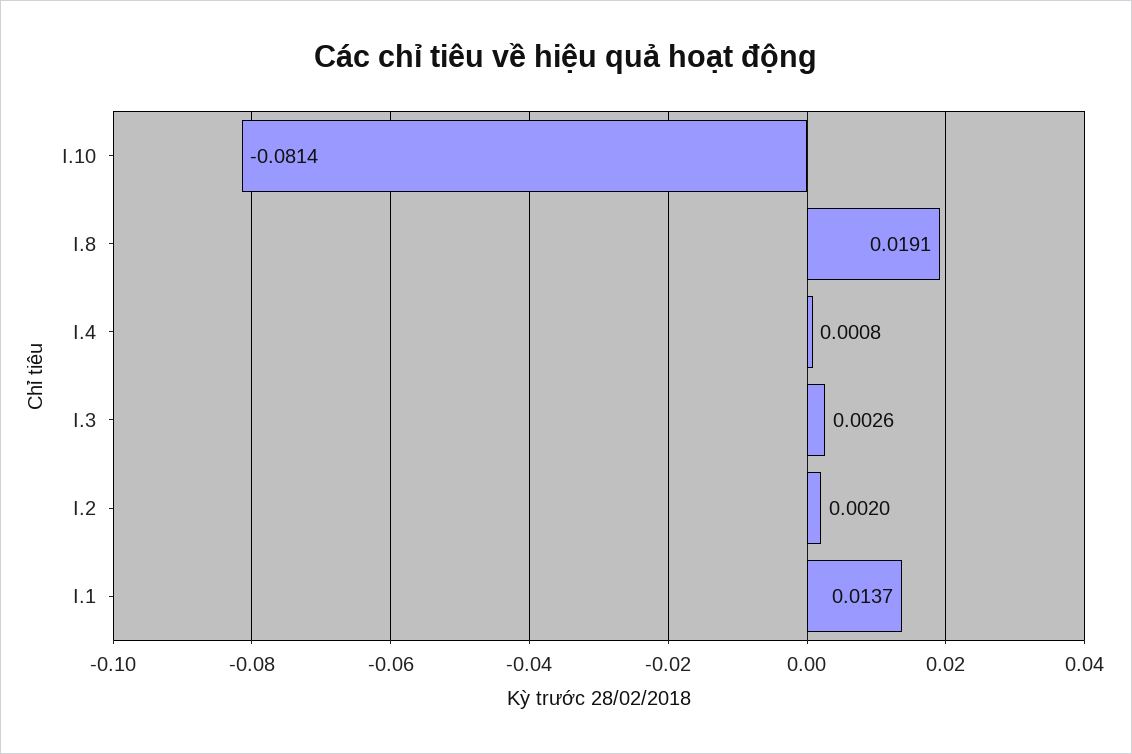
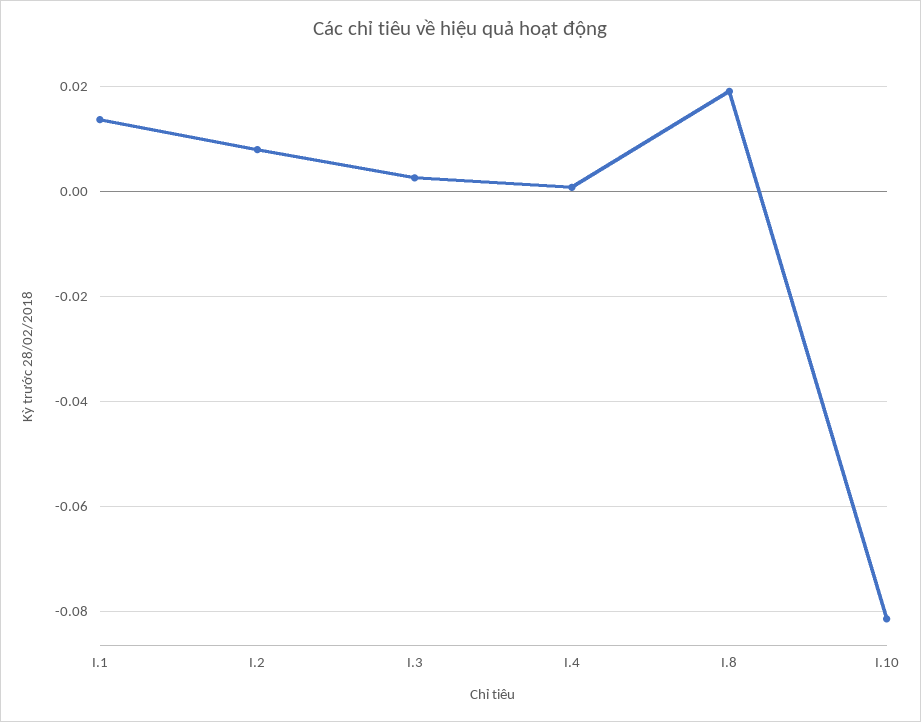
  {
    "I.10": -0.0814,
    "I.8": 0.0191,
    "I.4": 0.0008,
    "I.3": 0.0026,
-   "I.2": 0.002,
+   "I.2": 0.008,
    "I.1": 0.0137
  }

